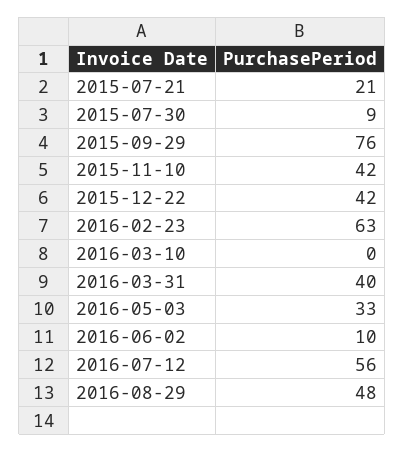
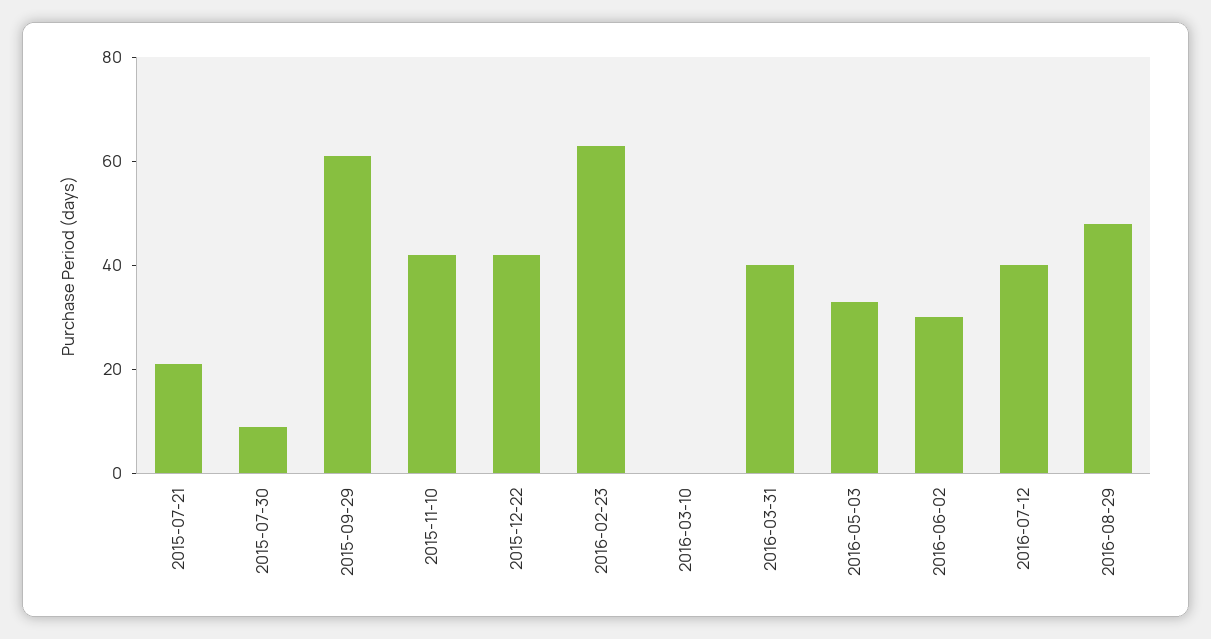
  {
    "2015-07-21": 21,
    "2015-07-30": 9,
-   "2015-09-29": 76,
+   "2015-09-29": 60,
    "2015-11-10": 42,
    "2015-12-22": 42,
    "2016-02-23": 63,
    "2016-03-10": 0,
    "2016-03-31": 40,
    "2016-05-03": 33,
-   "2016-06-02": 10,
+   "2016-06-02": 30,
-   "2016-07-12": 56,
+   "2016-07-12": 40,
    "2016-08-29": 48
  }

